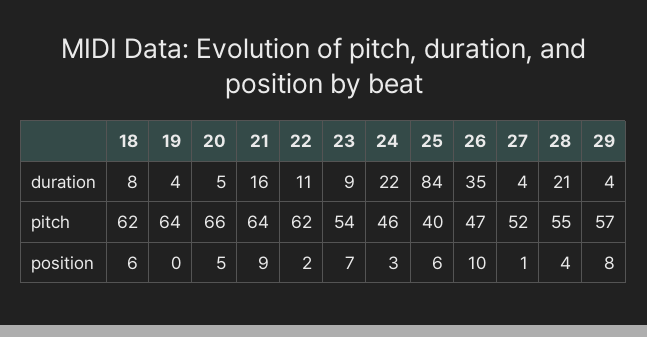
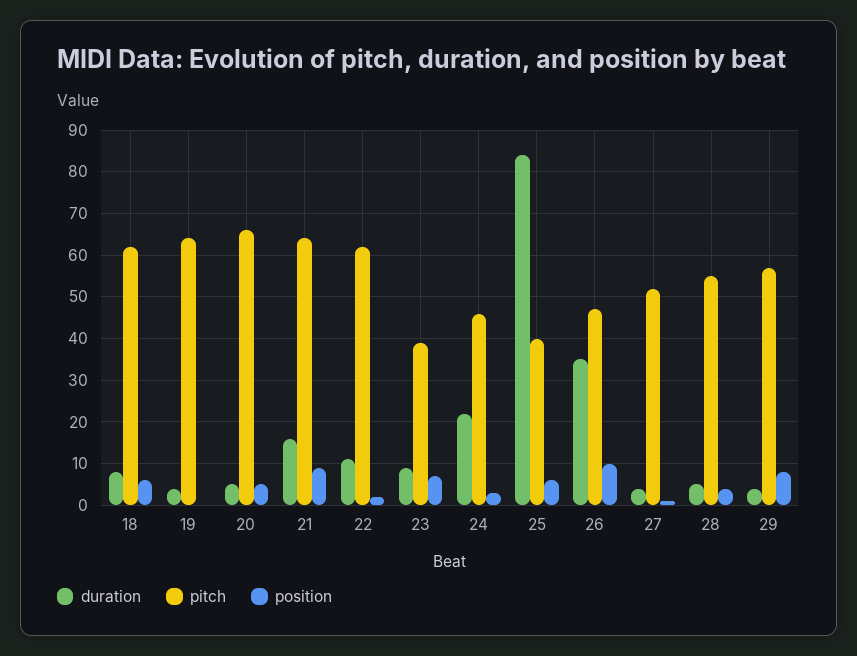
  {
    "duration": {
      "18": 8,
      "19": 4,
      "20": 5,
      "21": 16,
      "22": 11,
      "23": 9,
      "24": 22,
      "25": 84,
      "26": 35,
      "27": 4,
-     "28": 21,
+     "28": 5,
      "29": 4
    },
    "pitch": {
      "18": 62,
      "19": 64,
      "20": 66,
      "21": 64,
      "22": 62,
-     "23": 54,
+     "23": 40,
      "24": 46,
      "25": 40,
      "26": 47,
      "27": 52,
      "28": 55,
      "29": 57
    },
    "position": {
      "18": 6,
      "19": 0,
      "20": 5,
      "21": 9,
      "22": 2,
      "23": 7,
      "24": 3,
      "25": 6,
      "26": 10,
      "27": 1,
      "28": 4,
      "29": 8
    }
  }

